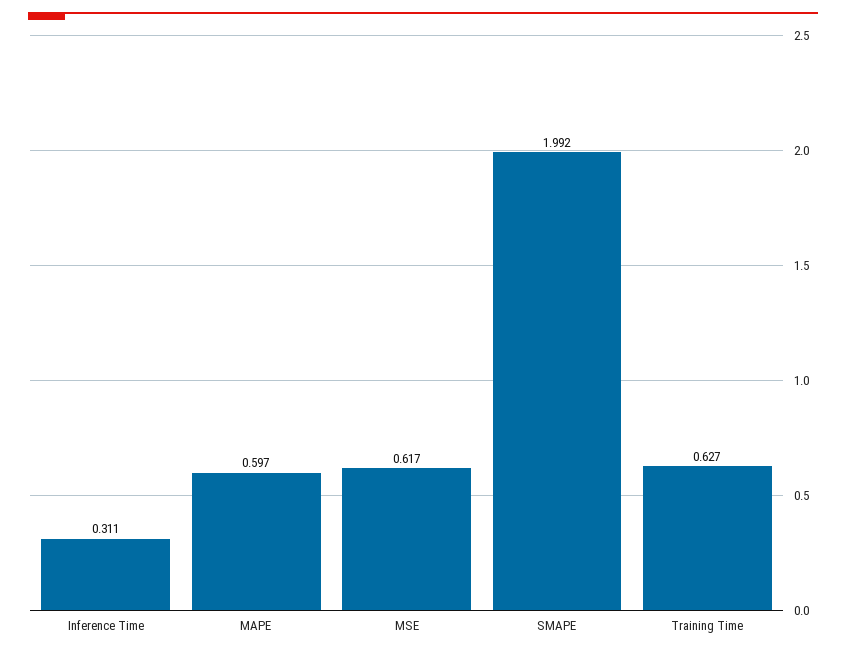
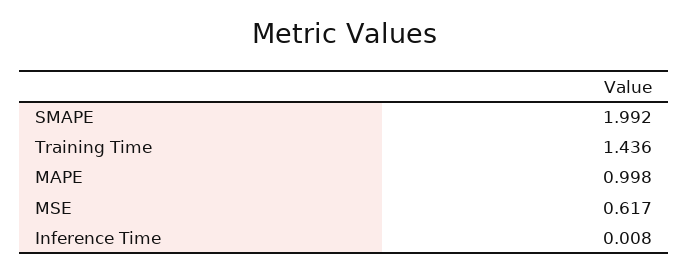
  {
-   "Inference Time": 0.311,
+   "Inference Time": 0.008,
-   "MAPE": 0.597,
+   "MAPE": 0.998,
    "MSE": 0.617,
    "SMAPE": 1.992,
-   "Training Time": 0.627
+   "Training Time": 1.436
  }

